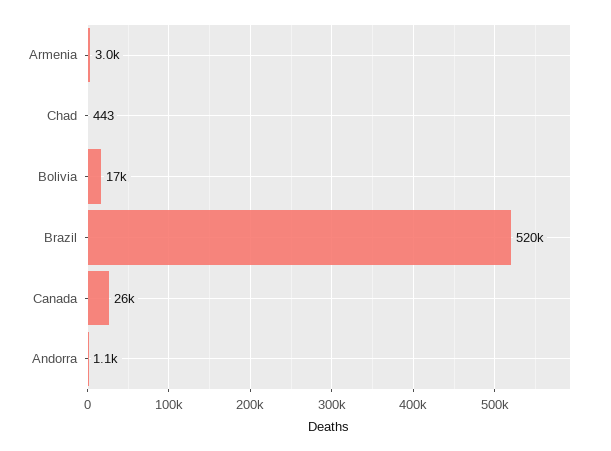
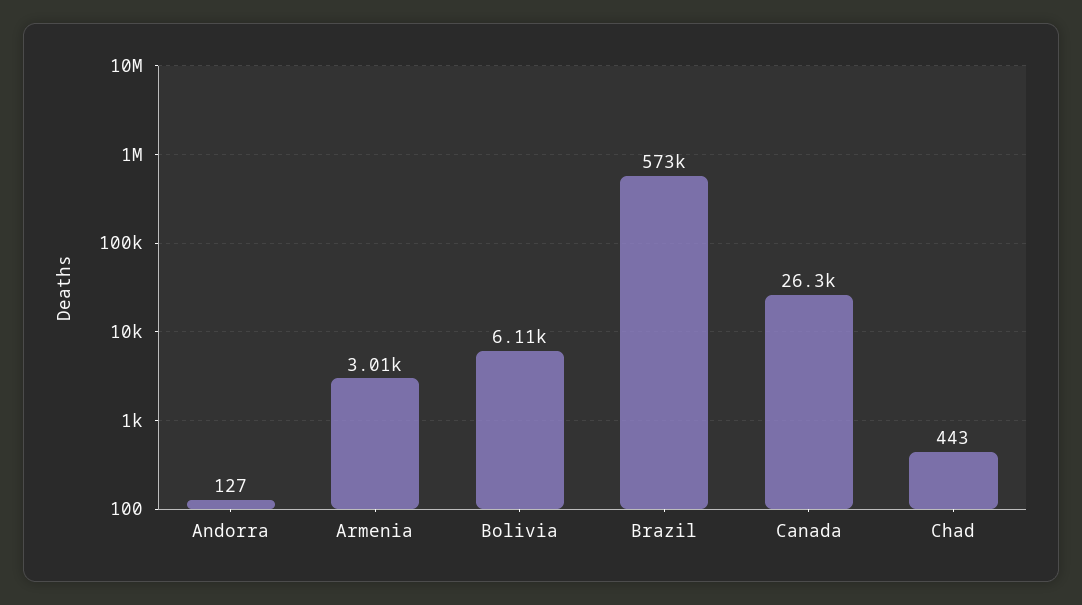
  {
    "Armenia": 3010,
    "Chad": 443,
-   "Bolivia": 17000,
+   "Bolivia": 6110,
-   "Brazil": 520000,
+   "Brazil": 573000,
    "Canada": 26300,
-   "Andorra": 1100
+   "Andorra": 127
  }

